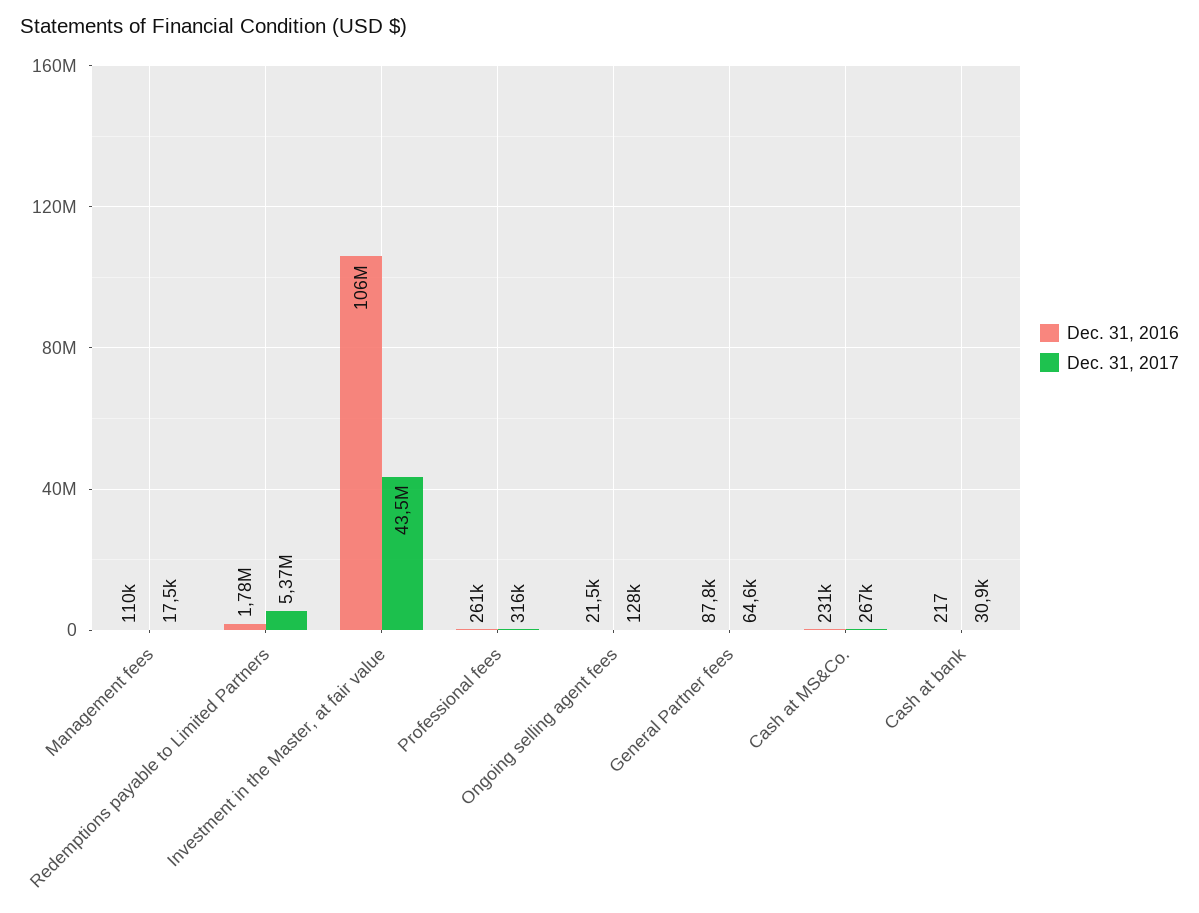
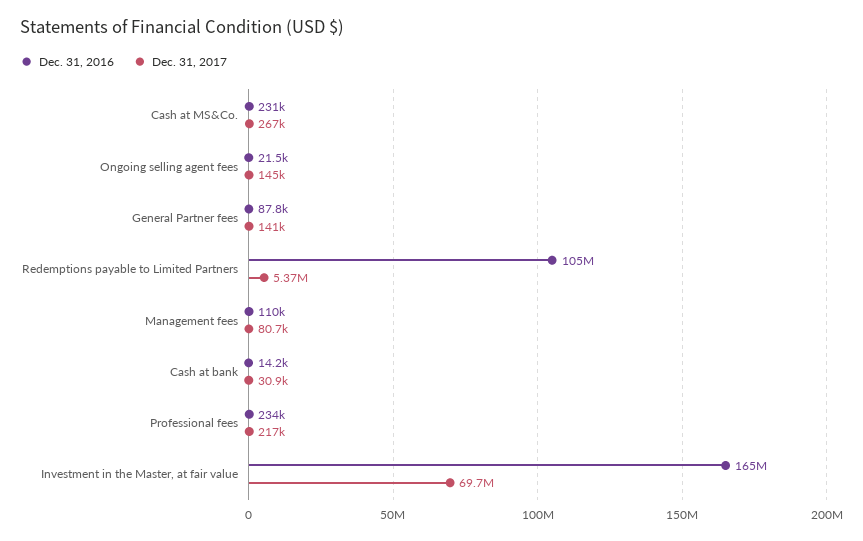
  {
    "Dec. 31, 2016": {
      "Management fees": 110000,
-     "Redemptions payable to Limited Partners": 1780000,
+     "Redemptions payable to Limited Partners": 105000000,
-     "Investment in the Master, at fair value": 106000000,
+     "Investment in the Master, at fair value": 165000000,
-     "Professional fees": 261000,
+     "Professional fees": 234000,
      "Ongoing selling agent fees": 21500,
      "General Partner fees": 87800,
      "Cash at MS&Co.": 231000,
-     "Cash at bank": 217
+     "Cash at bank": 14200
    },
    "Dec. 31, 2017": {
-     "Management fees": 17500,
+     "Management fees": 80700,
      "Redemptions payable to Limited Partners": 5370000,
-     "Investment in the Master, at fair value": 43500000,
+     "Investment in the Master, at fair value": 69700000,
-     "Professional fees": 316000,
+     "Professional fees": 217000,
-     "Ongoing selling agent fees": 128000,
+     "Ongoing selling agent fees": 145000,
-     "General Partner fees": 64600,
+     "General Partner fees": 141000,
      "Cash at MS&Co.": 267000,
      "Cash at bank": 30900
    }
  }

